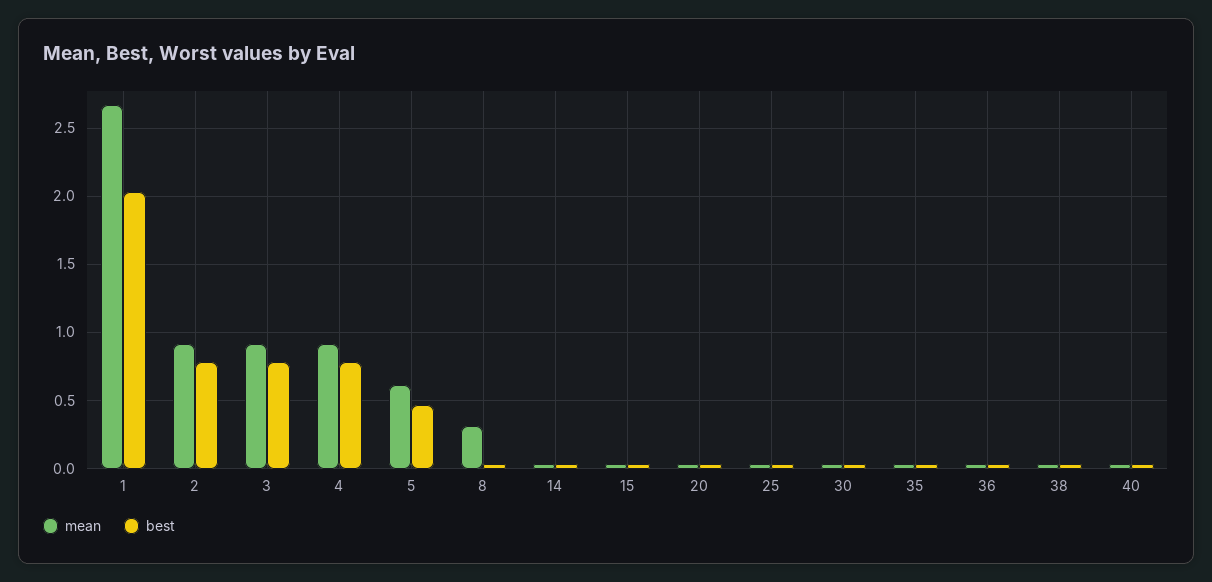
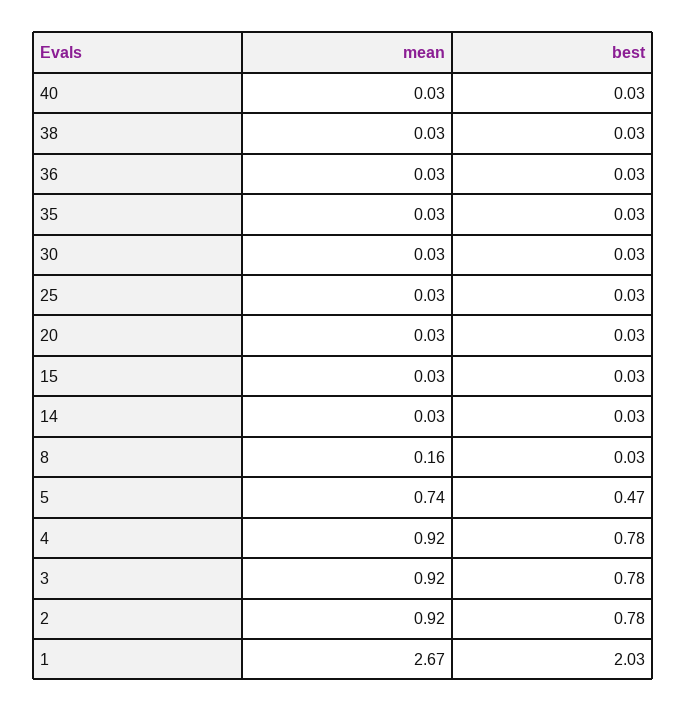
  {
    "mean": {
      "1": 2.67,
      "2": 0.92,
      "3": 0.92,
      "4": 0.92,
-     "5": 0.6,
+     "5": 0.74,
-     "8": 0.3,
+     "8": 0.16,
      "14": 0.03,
      "15": 0.03,
      "20": 0.03,
      "25": 0.03,
      "30": 0.03,
      "35": 0.03,
      "36": 0.03,
      "38": 0.03,
      "40": 0.03
    },
    "best": {
      "1": 2.03,
      "2": 0.78,
      "3": 0.78,
      "4": 0.78,
      "5": 0.47,
      "8": 0.03,
      "14": 0.03,
      "15": 0.03,
      "20": 0.03,
      "25": 0.03,
      "30": 0.03,
      "35": 0.03,
      "36": 0.03,
      "38": 0.03,
      "40": 0.03
    }
  }

